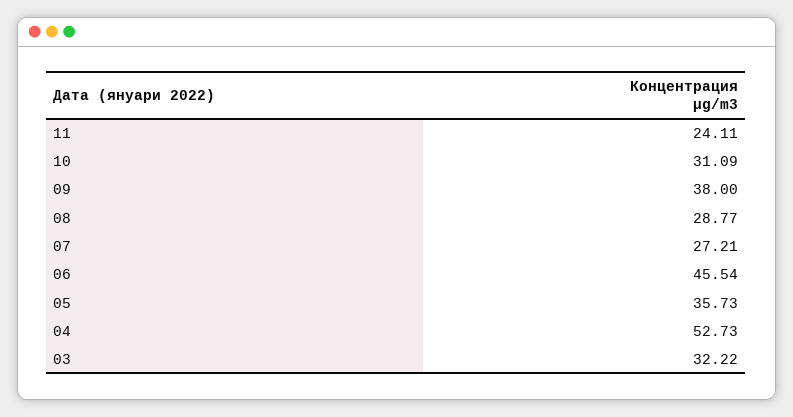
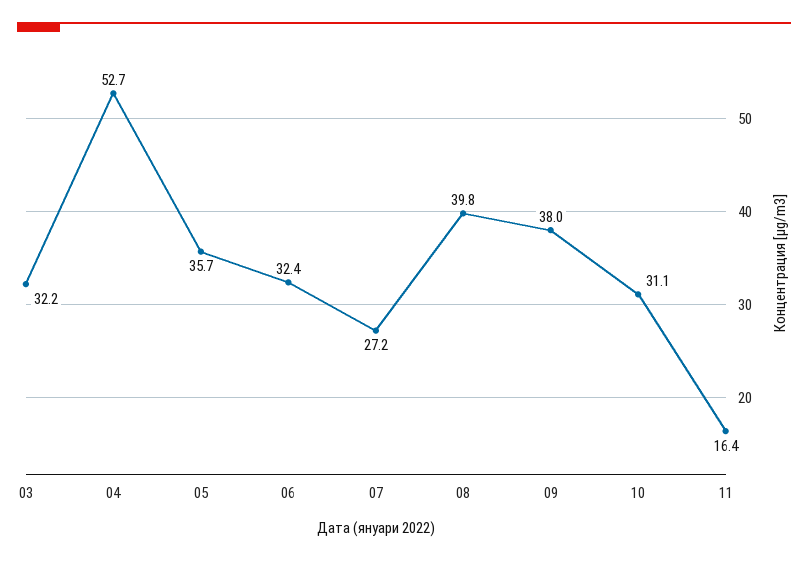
  {
-   "11": 24.11,
+   "11": 16.4,
    "10": 31.09,
    "09": 38,
-   "08": 28.77,
+   "08": 39.8,
    "07": 27.21,
-   "06": 45.54,
+   "06": 32.4,
    "05": 35.73,
    "04": 52.73,
    "03": 32.22
  }

